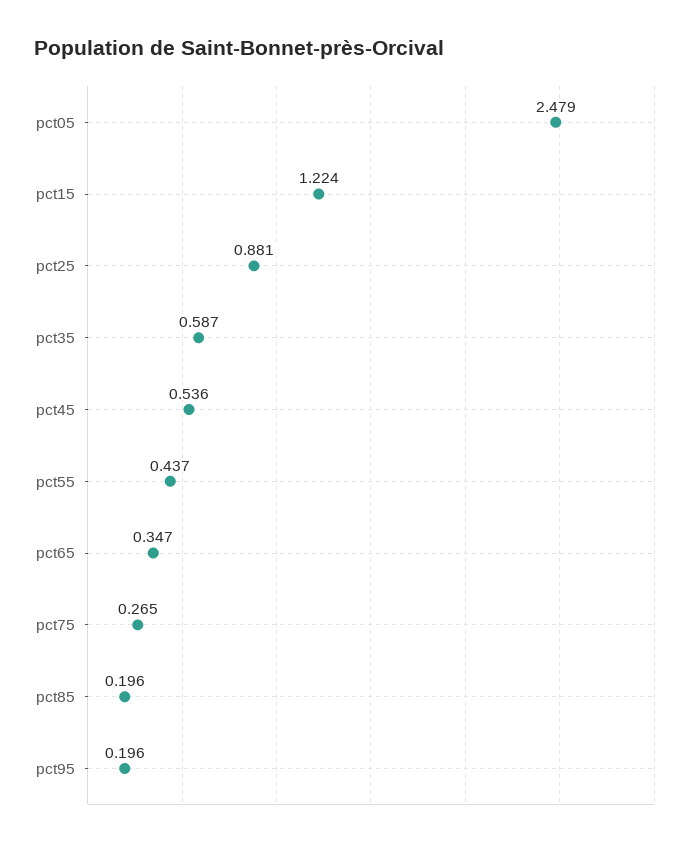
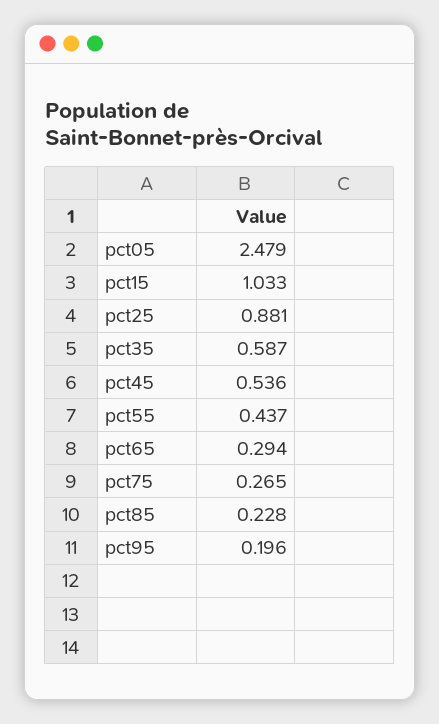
  {
    "pct05": 2.479,
-   "pct15": 1.224,
+   "pct15": 1.033,
    "pct25": 0.881,
    "pct35": 0.587,
    "pct45": 0.536,
    "pct55": 0.437,
-   "pct65": 0.347,
+   "pct65": 0.294,
    "pct75": 0.265,
-   "pct85": 0.196,
+   "pct85": 0.228,
    "pct95": 0.196
  }

